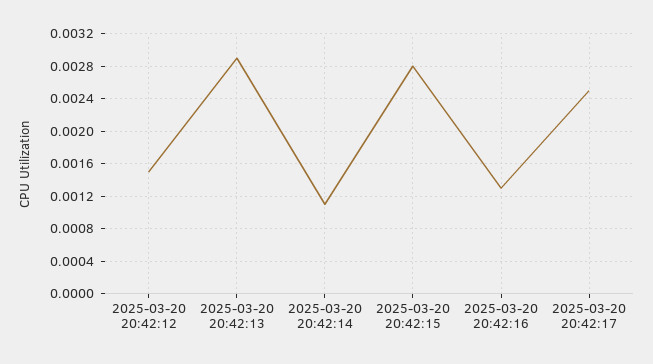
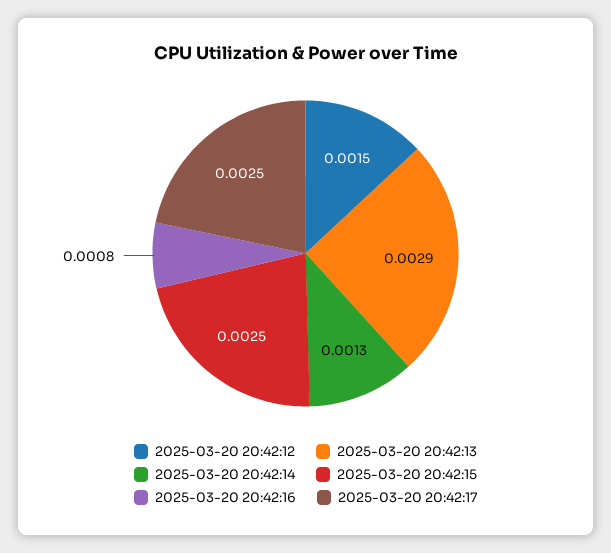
  {
    "2025-03-20 20:42:12": 0.0015,
    "2025-03-20 20:42:13": 0.0029,
-   "2025-03-20 20:42:14": 0.0011,
+   "2025-03-20 20:42:14": 0.0013,
-   "2025-03-20 20:42:15": 0.0028,
+   "2025-03-20 20:42:15": 0.0025,
-   "2025-03-20 20:42:16": 0.0013,
+   "2025-03-20 20:42:16": 0.0008,
    "2025-03-20 20:42:17": 0.0025
  }

